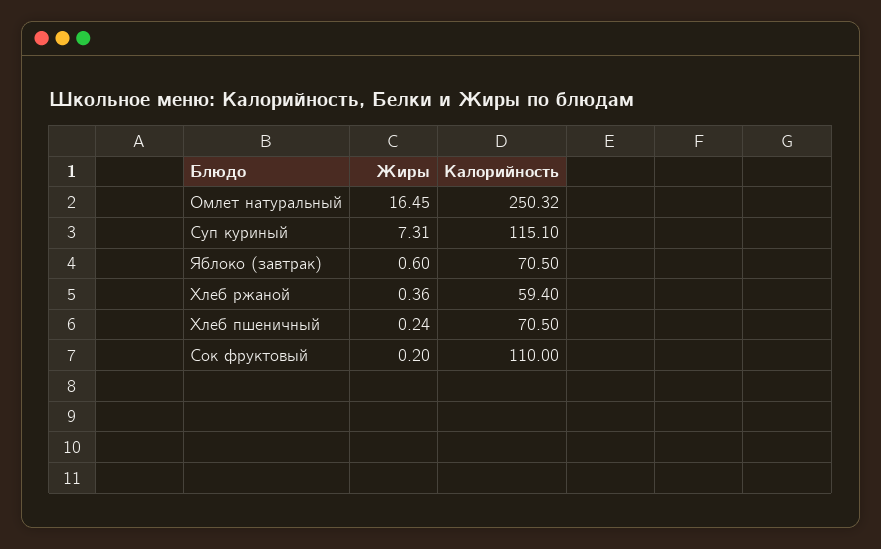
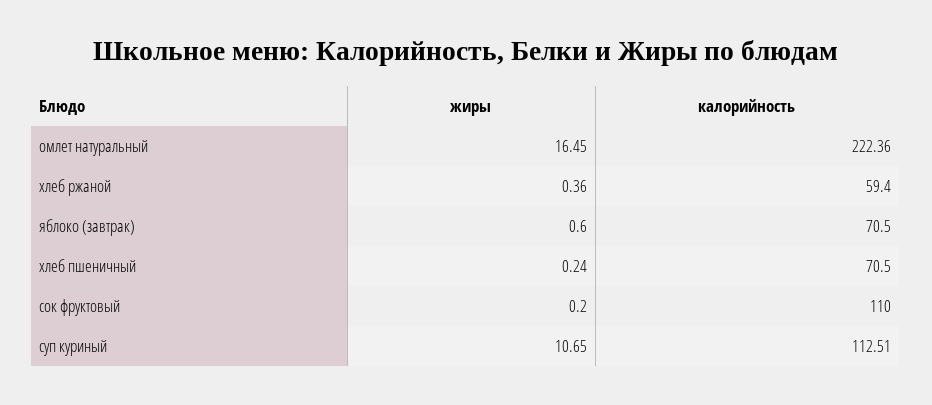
  {
    "Жиры": {
      "Омлет натуральный": 16.45,
-     "Суп куриный": 7.31,
+     "Суп куриный": 10.65,
      "Яблоко (завтрак)": 0.6,
      "Хлеб ржаной": 0.36,
      "Хлеб пшеничный": 0.24,
      "Сок фруктовый": 0.2
    },
    "Калорийность": {
-     "Омлет натуральный": 250.32,
+     "Омлет натуральный": 222.36,
-     "Суп куриный": 115.1,
+     "Суп куриный": 112.51,
      "Яблоко (завтрак)": 70.5,
      "Хлеб ржаной": 59.4,
      "Хлеб пшеничный": 70.5,
      "Сок фруктовый": 110
    }
  }

